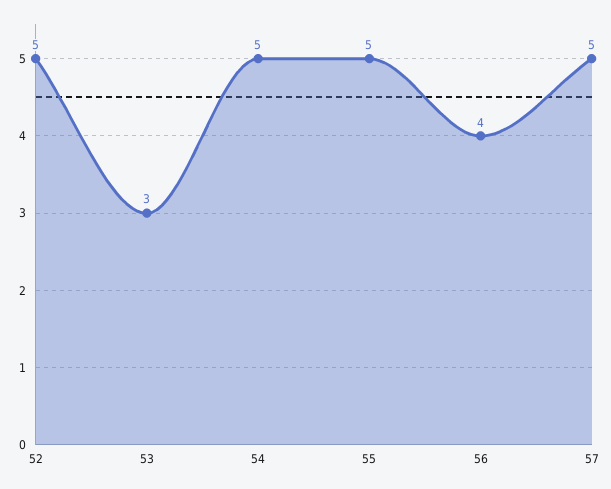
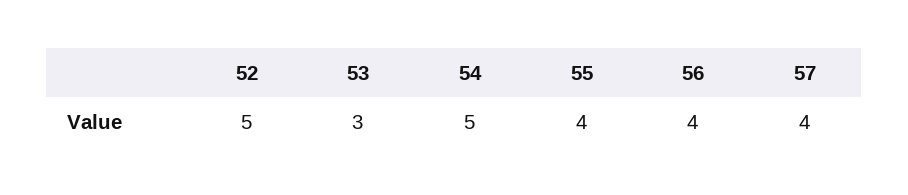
  {
    "52": 5,
    "53": 3,
    "54": 5,
-   "55": 5,
+   "55": 4,
    "56": 4,
-   "57": 5
+   "57": 4
  }

